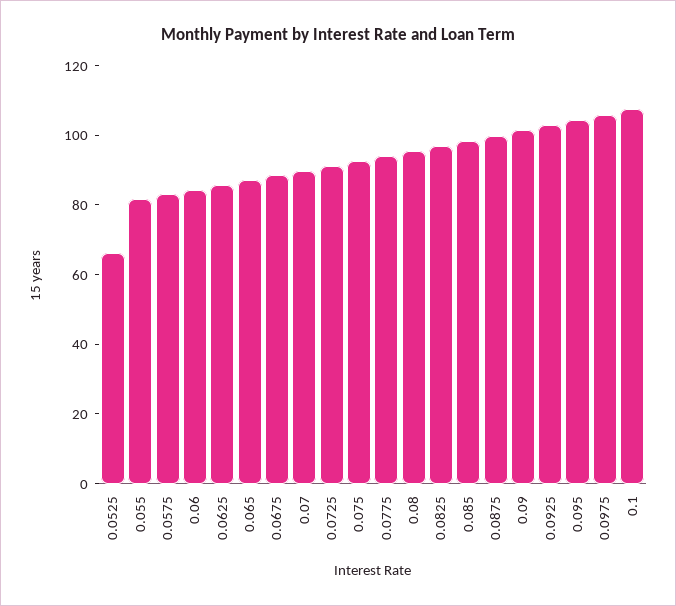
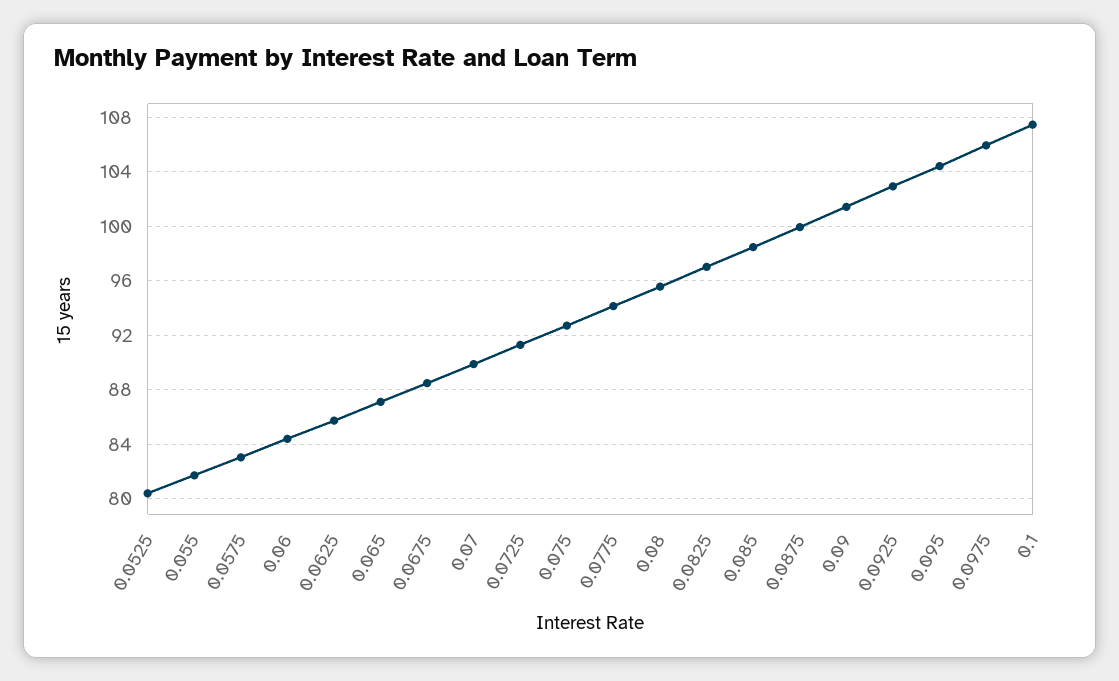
  {
-   "0.0525": 65,
+   "0.0525": 80.5,
    "0.055": 81.5,
    "0.0575": 83,
    "0.06": 84.5,
    "0.0625": 85.5,
    "0.065": 87,
    "0.0675": 88.5,
    "0.07": 90,
    "0.0725": 91.5,
    "0.075": 92.5,
    "0.0775": 94,
    "0.08": 95.5,
    "0.0825": 97,
    "0.085": 98.5,
    "0.0875": 100,
    "0.09": 101.5,
    "0.0925": 103,
    "0.095": 104.5,
    "0.0975": 106,
    "0.1": 107.5
  }

